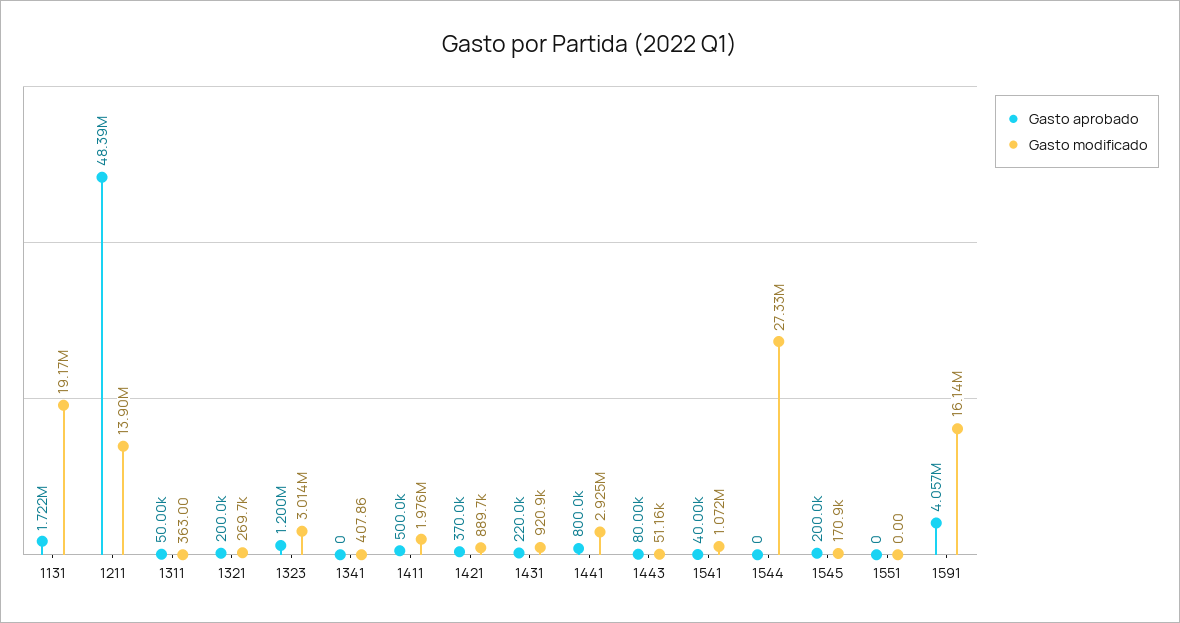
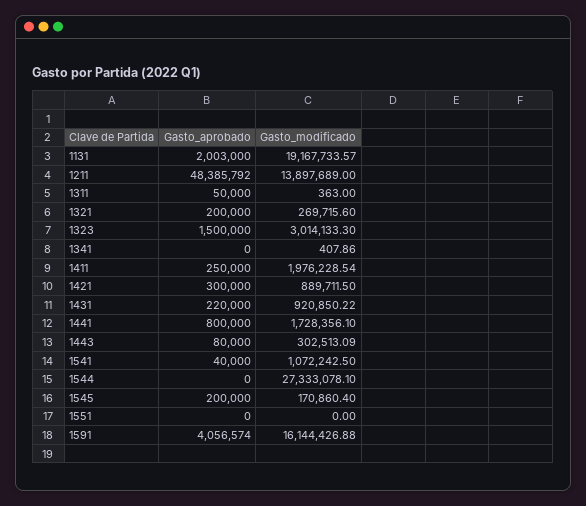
  {
    "Gasto aprobado": {
-     "1131": 1722000,
+     "1131": 2003000,
      "1211": 48385792,
      "1311": 50000,
      "1321": 200000,
-     "1323": 1200000,
+     "1323": 1500000,
      "1341": 0,
-     "1411": 500000,
+     "1411": 250000,
-     "1421": 370000,
+     "1421": 300000,
      "1431": 220000,
      "1441": 800000,
      "1443": 80000,
      "1541": 40000,
      "1544": 0,
      "1545": 200000,
      "1551": 0,
      "1591": 4056574
    },
    "Gasto modificado": {
      "1131": 19167733.57,
      "1211": 13897689,
      "1311": 363,
      "1321": 269715.6,
      "1323": 3014133.3,
      "1341": 407.86,
      "1411": 1976228.54,
      "1421": 889711.5,
      "1431": 920850.22,
-     "1441": 2925000,
+     "1441": 1728356.1,
-     "1443": 51160,
+     "1443": 302513.09,
      "1541": 1072242.5,
      "1544": 27333078.1,
      "1545": 170860.4,
      "1551": 0,
      "1591": 16144426.88
    }
  }

